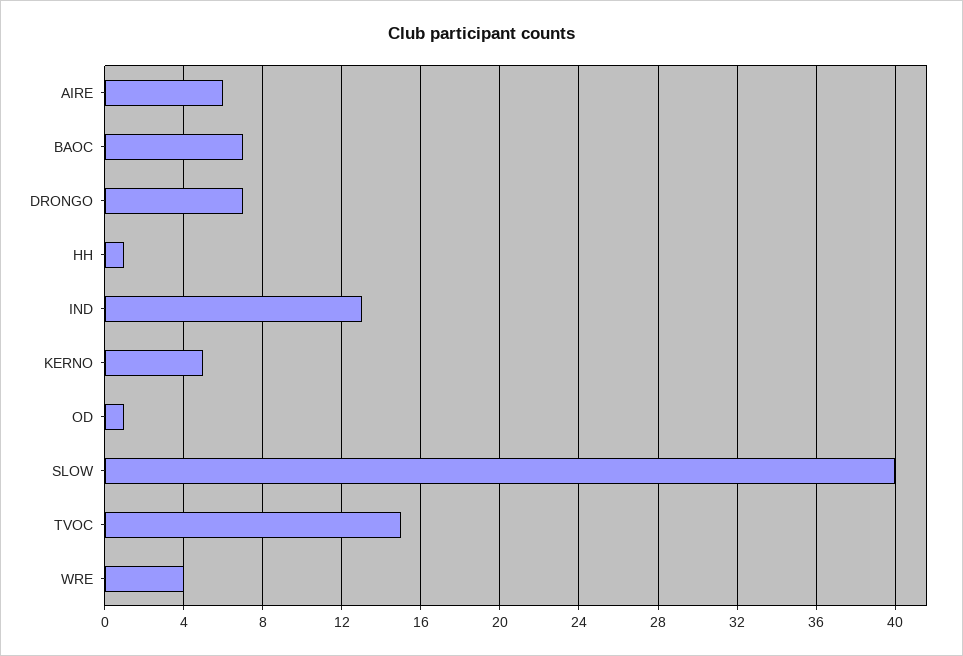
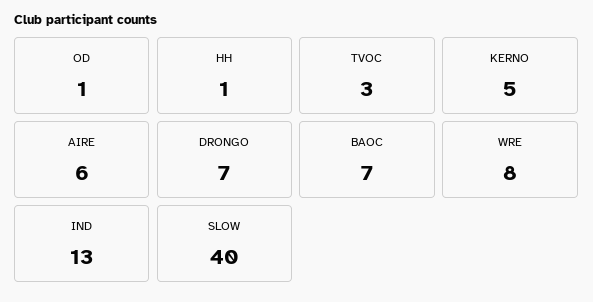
  {
    "AIRE": 6,
    "BAOC": 7,
    "DRONGO": 7,
    "HH": 1,
    "IND": 13,
    "KERNO": 5,
    "OD": 1,
    "SLOW": 40,
-   "TVOC": 15,
+   "TVOC": 3,
-   "WRE": 4
+   "WRE": 8
  }

